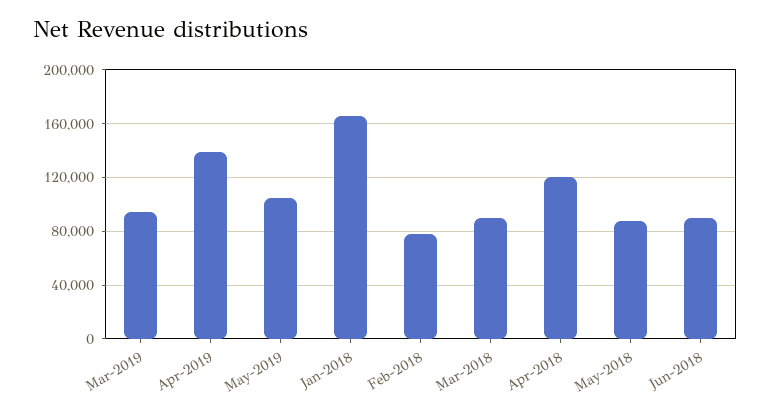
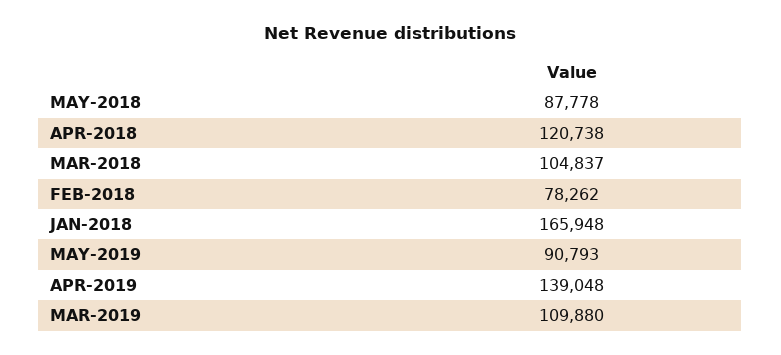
  {
-   "Mar-2019": 95000,
+   "Mar-2019": 109880,
    "Apr-2019": 139048,
-   "May-2019": 105000,
+   "May-2019": 90793,
    "Jan-2018": 165948,
    "Feb-2018": 78262,
-   "Mar-2018": 90000,
+   "Mar-2018": 104837,
    "Apr-2018": 120738,
-   "May-2018": 87778,
+   "May-2018": 87778
-   "Jun-2018": 90000
  }

